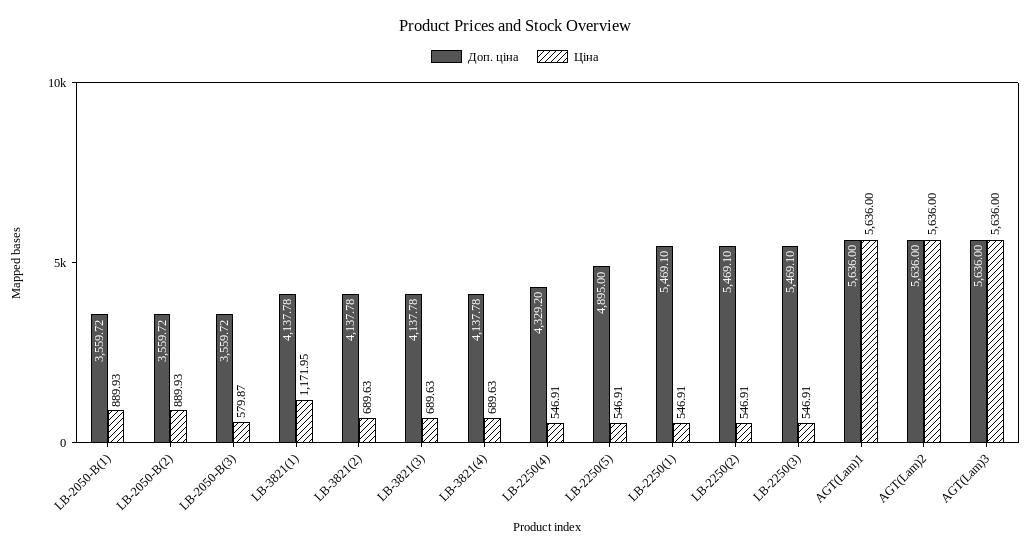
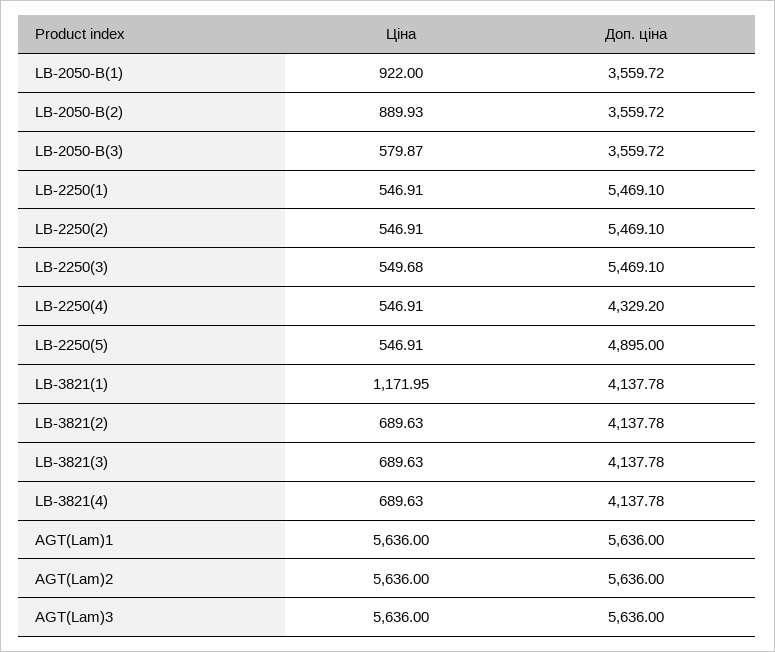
  {
    "Доп. ціна": {
      "LB-2050-В(1)": 3559.72,
      "LB-2050-В(2)": 3559.72,
      "LB-2050-В(3)": 3559.72,
      "LB-3821(1)": 4137.78,
      "LB-3821(2)": 4137.78,
      "LB-3821(3)": 4137.78,
      "LB-3821(4)": 4137.78,
      "LB-2250(4)": 4329.2,
      "LB-2250(5)": 4895,
      "LB-2250(1)": 5469.1,
      "LB-2250(2)": 5469.1,
      "LB-2250(3)": 5469.1,
      "AGT(Lam)1": 5636,
      "AGT(Lam)2": 5636,
      "AGT(Lam)3": 5636
    },
    "Ціна": {
-     "LB-2050-В(1)": 889.93,
+     "LB-2050-В(1)": 922,
      "LB-2050-В(2)": 889.93,
      "LB-2050-В(3)": 579.87,
      "LB-3821(1)": 1171.95,
      "LB-3821(2)": 689.63,
      "LB-3821(3)": 689.63,
      "LB-3821(4)": 689.63,
      "LB-2250(4)": 546.91,
      "LB-2250(5)": 546.91,
      "LB-2250(1)": 546.91,
      "LB-2250(2)": 546.91,
-     "LB-2250(3)": 546.91,
+     "LB-2250(3)": 549.68,
      "AGT(Lam)1": 5636,
      "AGT(Lam)2": 5636,
      "AGT(Lam)3": 5636
    }
  }

